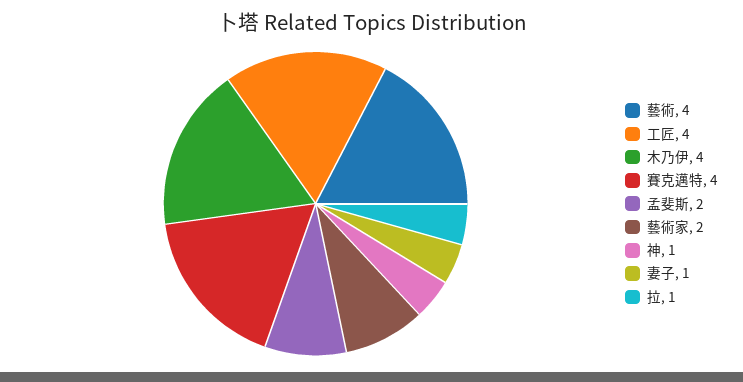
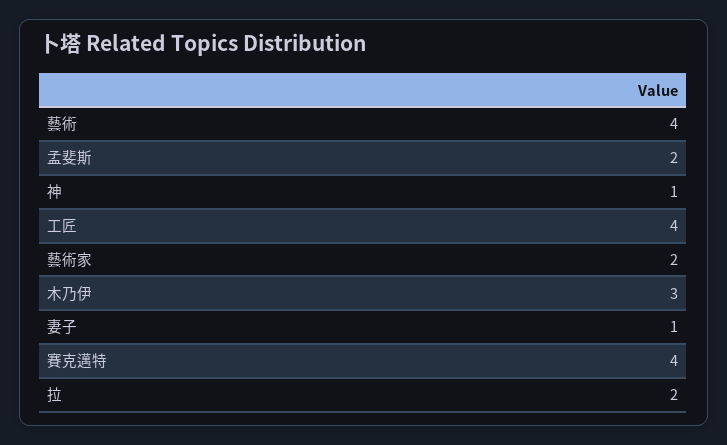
  {
    "藝術": 4,
    "工匠": 4,
-   "木乃伊": 4,
+   "木乃伊": 3,
    "賽克邁特": 4,
    "孟斐斯": 2,
    "藝術家": 2,
    "神": 1,
    "妻子": 1,
-   "拉": 1
+   "拉": 2
  }

